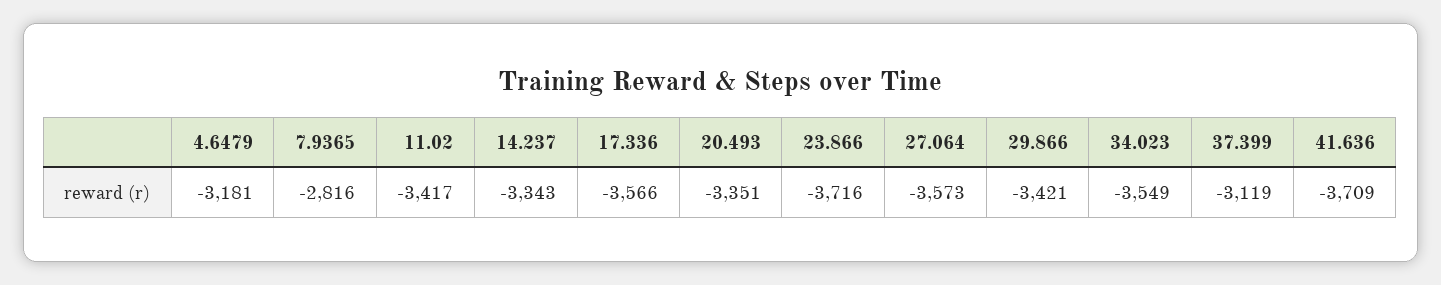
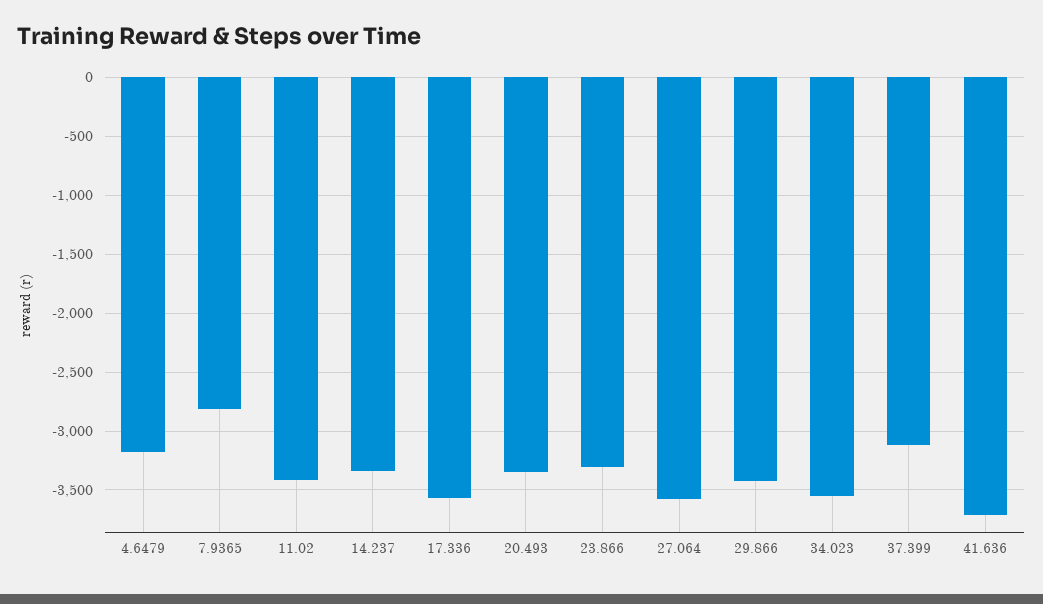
  {
    "4.6479": -3181,
    "7.9365": -2816,
    "11.02": -3417,
    "14.237": -3343,
    "17.336": -3566,
    "20.493": -3351,
-   "23.866": -3716,
+   "23.866": -3300,
    "27.064": -3573,
    "29.866": -3421,
    "34.023": -3549,
    "37.399": -3119,
    "41.636": -3709
  }

